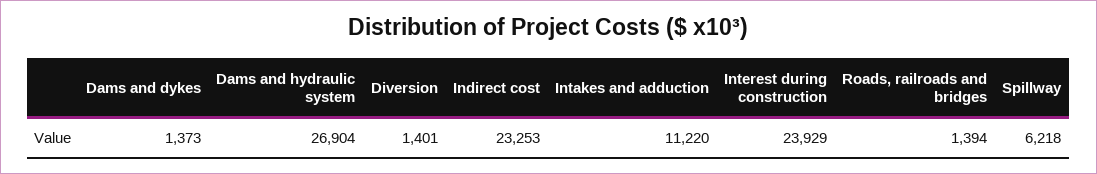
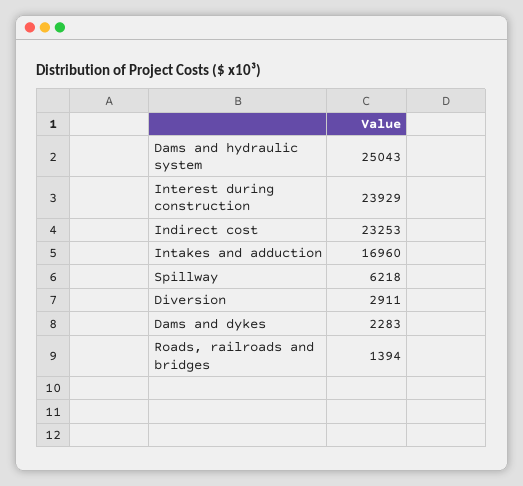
  {
-   "Dams and dykes": 1373,
+   "Dams and dykes": 2283,
-   "Dams and hydraulic system": 26904,
+   "Dams and hydraulic system": 25043,
-   "Diversion": 1401,
+   "Diversion": 2911,
    "Indirect cost": 23253,
-   "Intakes and adduction": 11220,
+   "Intakes and adduction": 16960,
    "Interest during construction": 23929,
    "Roads, railroads and bridges": 1394,
    "Spillway": 6218
  }

